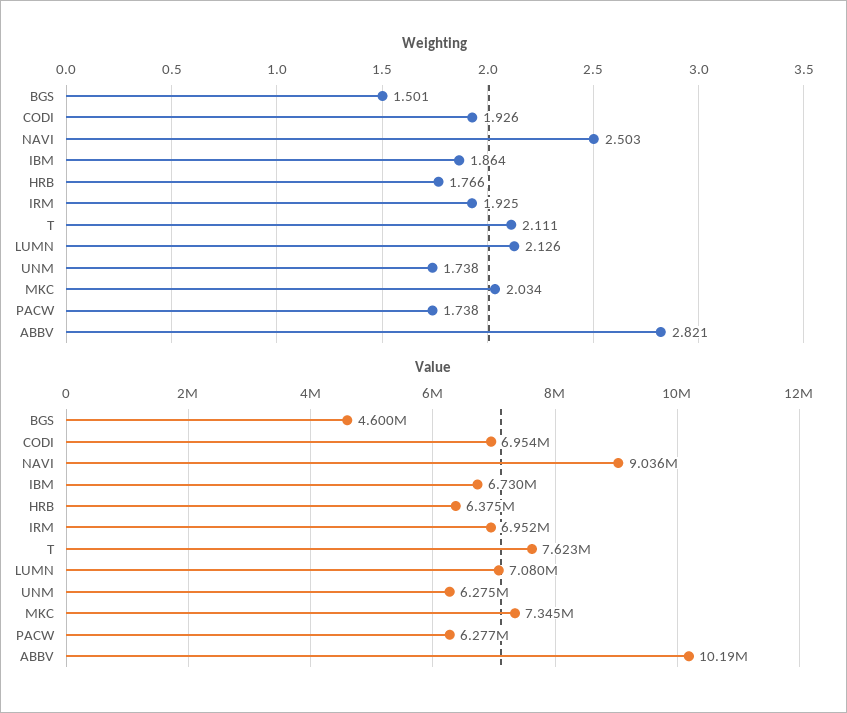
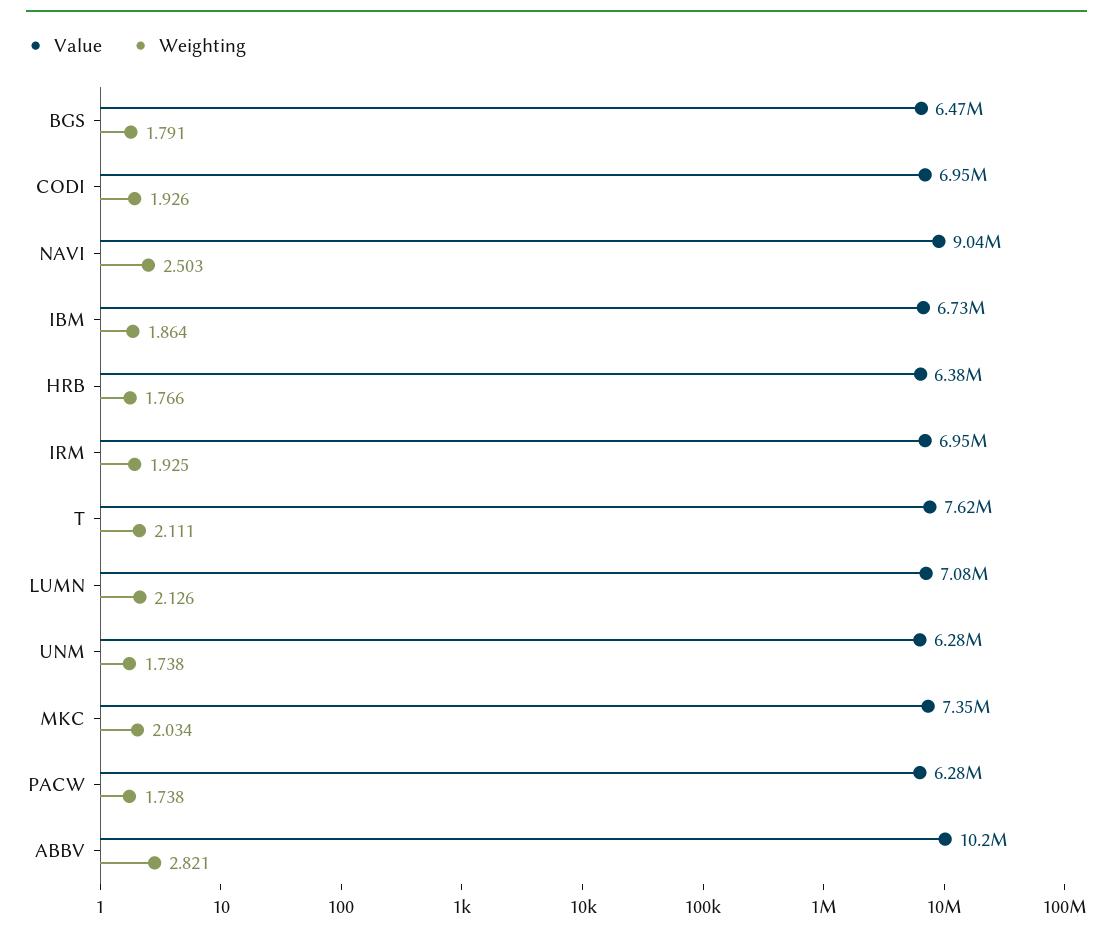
  {
    "Weighting": {
-     "BGS": 1.501,
+     "BGS": 1.791,
      "CODI": 1.926,
      "NAVI": 2.503,
      "IBM": 1.864,
      "HRB": 1.766,
      "IRM": 1.925,
      "T": 2.111,
      "LUMN": 2.126,
      "UNM": 1.738,
      "MKC": 2.034,
      "PACW": 1.738,
      "ABBV": 2.821
    },
    "Value": {
-     "BGS": 4600000,
+     "BGS": 6470000,
      "CODI": 6954000,
      "NAVI": 9036000,
      "IBM": 6730000,
      "HRB": 6375000,
      "IRM": 6952000,
      "T": 7623000,
      "LUMN": 7080000,
      "UNM": 6275000,
      "MKC": 7345000,
      "PACW": 6277000,
      "ABBV": 10190000
    }
  }

